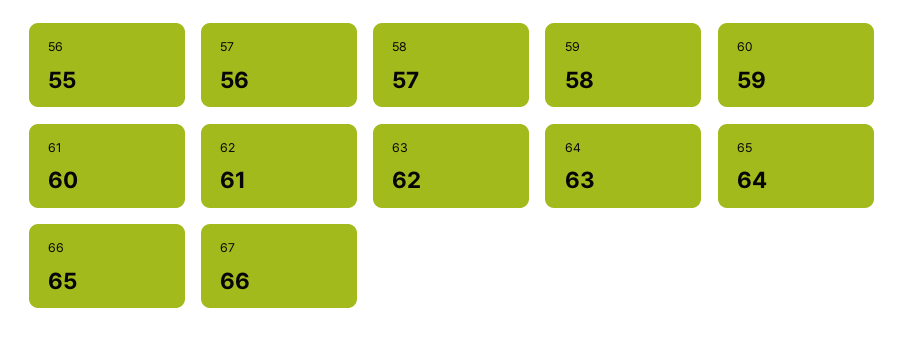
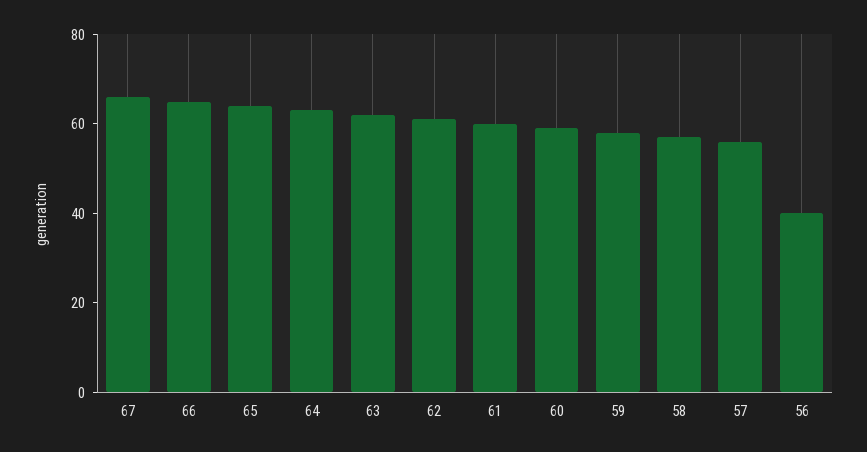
  {
-   "56": 55,
+   "56": 40,
    "57": 56,
    "58": 57,
    "59": 58,
    "60": 59,
    "61": 60,
    "62": 61,
    "63": 62,
    "64": 63,
    "65": 64,
    "66": 65,
    "67": 66
  }

